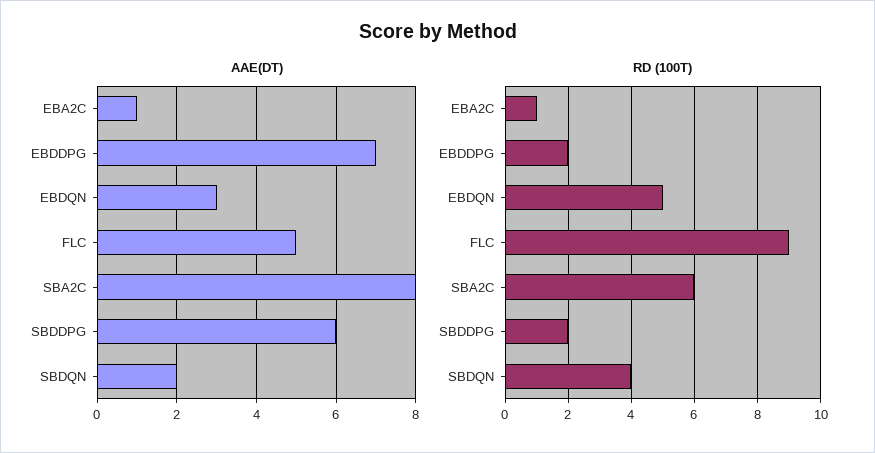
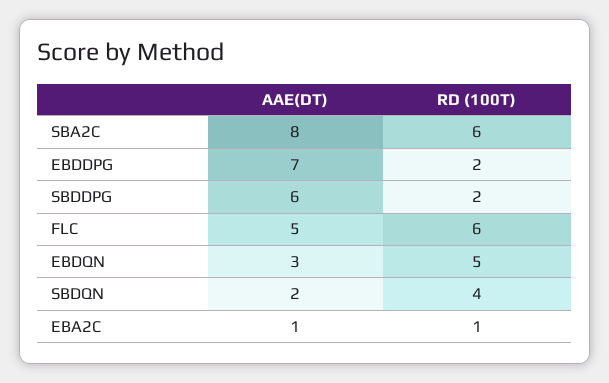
  {
    "AAE(DT)": {
      "EBA2C": 1,
      "EBDDPG": 7,
      "EBDQN": 3,
      "FLC": 5,
      "SBA2C": 8,
      "SBDDPG": 6,
      "SBDQN": 2
    },
    "RD (100T)": {
      "EBA2C": 1,
      "EBDDPG": 2,
      "EBDQN": 5,
-     "FLC": 9,
+     "FLC": 6,
      "SBA2C": 6,
      "SBDDPG": 2,
      "SBDQN": 4
    }
  }

